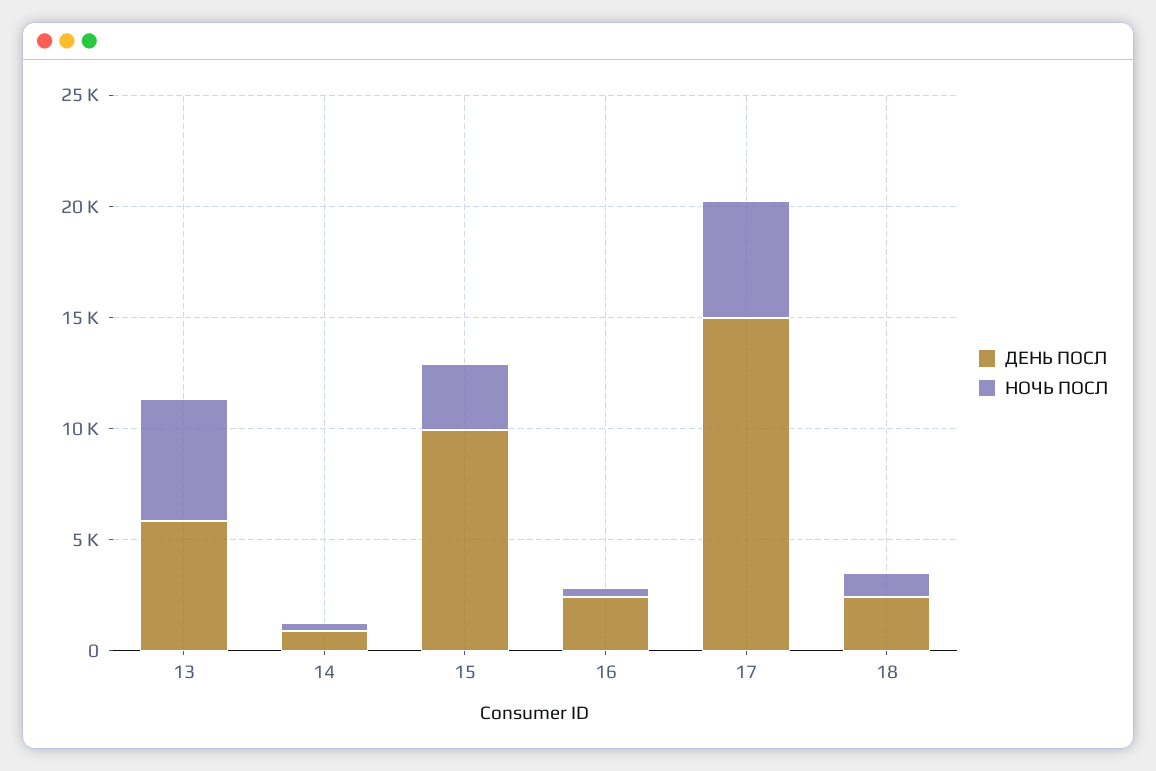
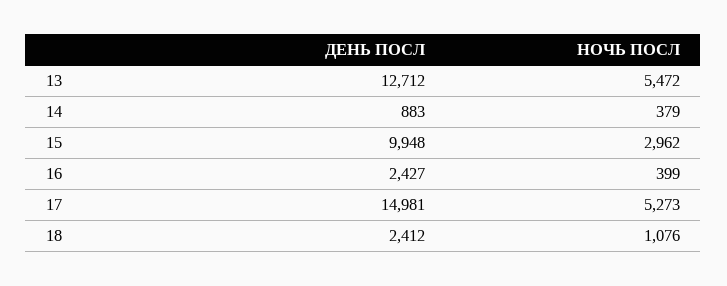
  {
    "ДЕНЬ ПОСЛ": {
-     "13": 6000,
+     "13": 12712,
      "14": 883,
      "15": 9948,
      "16": 2427,
      "17": 14981,
      "18": 2412
    },
    "НОЧЬ ПОСЛ": {
      "13": 5472,
      "14": 379,
      "15": 2962,
      "16": 399,
      "17": 5273,
      "18": 1076
    }
  }

